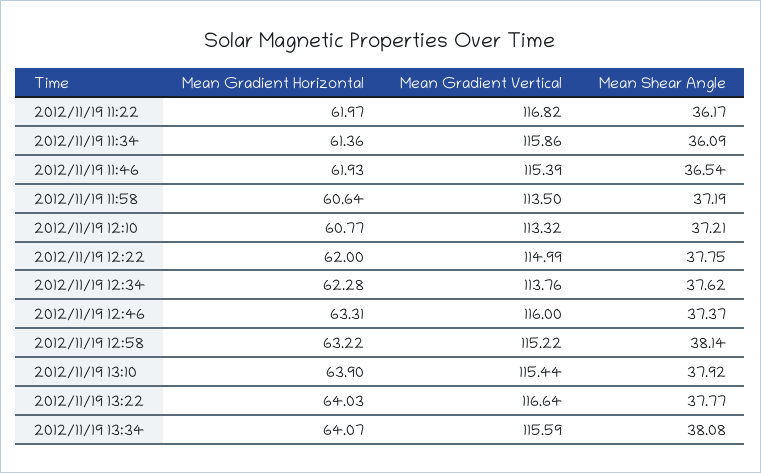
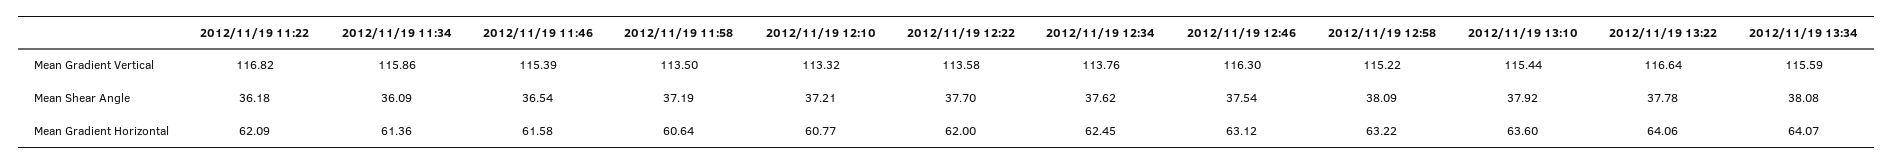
  {
    "Mean Gradient Horizontal": {
-     "2012/11/19 11:22": 61.97,
+     "2012/11/19 11:22": 62.09,
      "2012/11/19 11:34": 61.36,
-     "2012/11/19 11:46": 61.93,
+     "2012/11/19 11:46": 61.58,
      "2012/11/19 11:58": 60.64,
      "2012/11/19 12:10": 60.77,
      "2012/11/19 12:22": 62,
-     "2012/11/19 12:34": 62.28,
+     "2012/11/19 12:34": 62.45,
-     "2012/11/19 12:46": 63.31,
+     "2012/11/19 12:46": 63.12,
      "2012/11/19 12:58": 63.22,
-     "2012/11/19 13:10": 63.9,
+     "2012/11/19 13:10": 63.6,
-     "2012/11/19 13:22": 64.03,
+     "2012/11/19 13:22": 64.06,
      "2012/11/19 13:34": 64.07
    },
    "Mean Gradient Vertical": {
      "2012/11/19 11:22": 116.82,
      "2012/11/19 11:34": 115.86,
      "2012/11/19 11:46": 115.39,
      "2012/11/19 11:58": 113.5,
      "2012/11/19 12:10": 113.32,
-     "2012/11/19 12:22": 114.99,
+     "2012/11/19 12:22": 113.58,
      "2012/11/19 12:34": 113.76,
-     "2012/11/19 12:46": 116,
+     "2012/11/19 12:46": 116.3,
      "2012/11/19 12:58": 115.22,
      "2012/11/19 13:10": 115.44,
      "2012/11/19 13:22": 116.64,
      "2012/11/19 13:34": 115.59
    },
    "Mean Shear Angle": {
-     "2012/11/19 11:22": 36.17,
+     "2012/11/19 11:22": 36.18,
      "2012/11/19 11:34": 36.09,
      "2012/11/19 11:46": 36.54,
      "2012/11/19 11:58": 37.19,
      "2012/11/19 12:10": 37.21,
-     "2012/11/19 12:22": 37.75,
+     "2012/11/19 12:22": 37.7,
      "2012/11/19 12:34": 37.62,
-     "2012/11/19 12:46": 37.37,
+     "2012/11/19 12:46": 37.54,
-     "2012/11/19 12:58": 38.14,
+     "2012/11/19 12:58": 38.09,
      "2012/11/19 13:10": 37.92,
-     "2012/11/19 13:22": 37.77,
+     "2012/11/19 13:22": 37.78,
      "2012/11/19 13:34": 38.08
    }
  }

